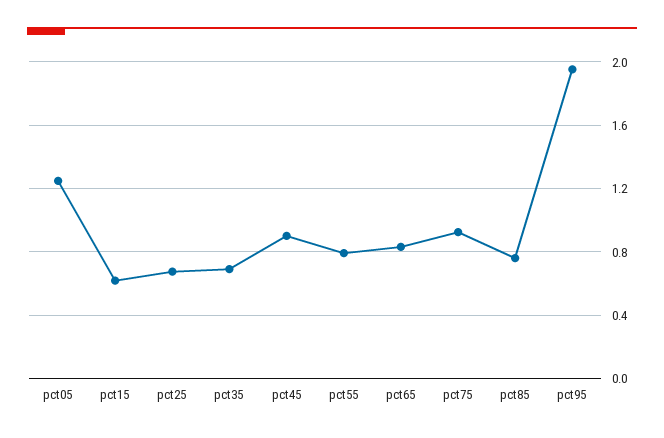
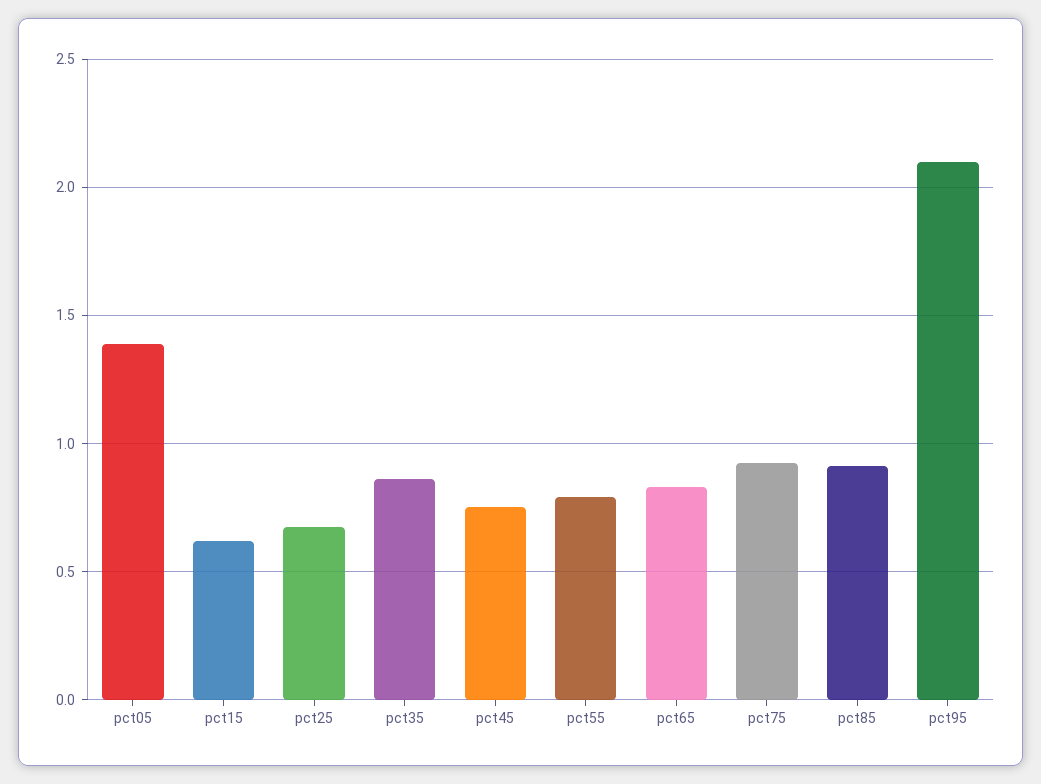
  {
-   "pct05": 1.25,
+   "pct05": 1.4,
    "pct15": 0.6,
    "pct25": 0.7,
-   "pct35": 0.7,
+   "pct35": 0.85,
-   "pct45": 0.9,
+   "pct45": 0.75,
    "pct55": 0.8,
    "pct65": 0.85,
    "pct75": 0.95,
-   "pct85": 0.75,
+   "pct85": 0.9,
-   "pct95": 1.95
+   "pct95": 2.1
  }

